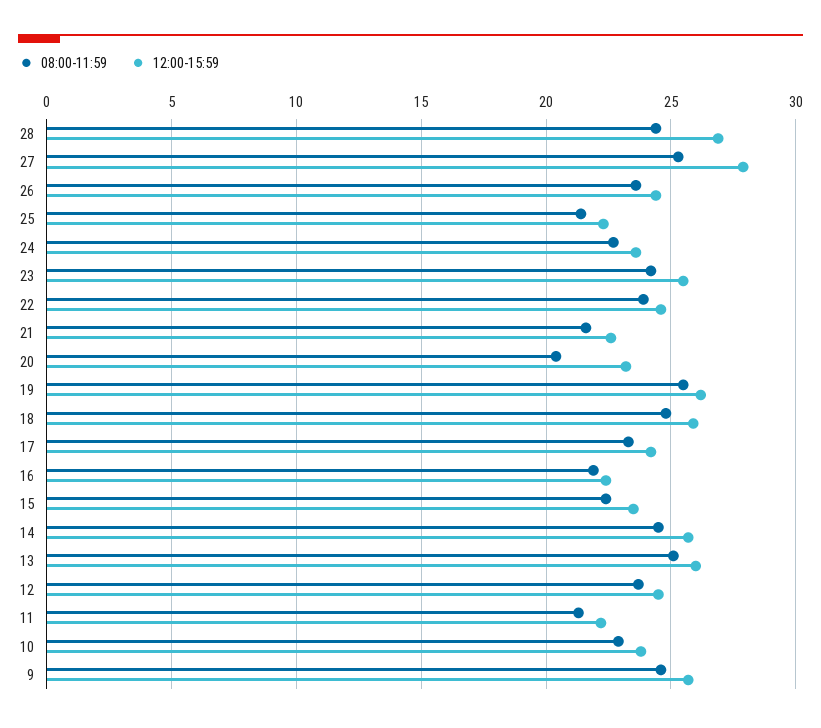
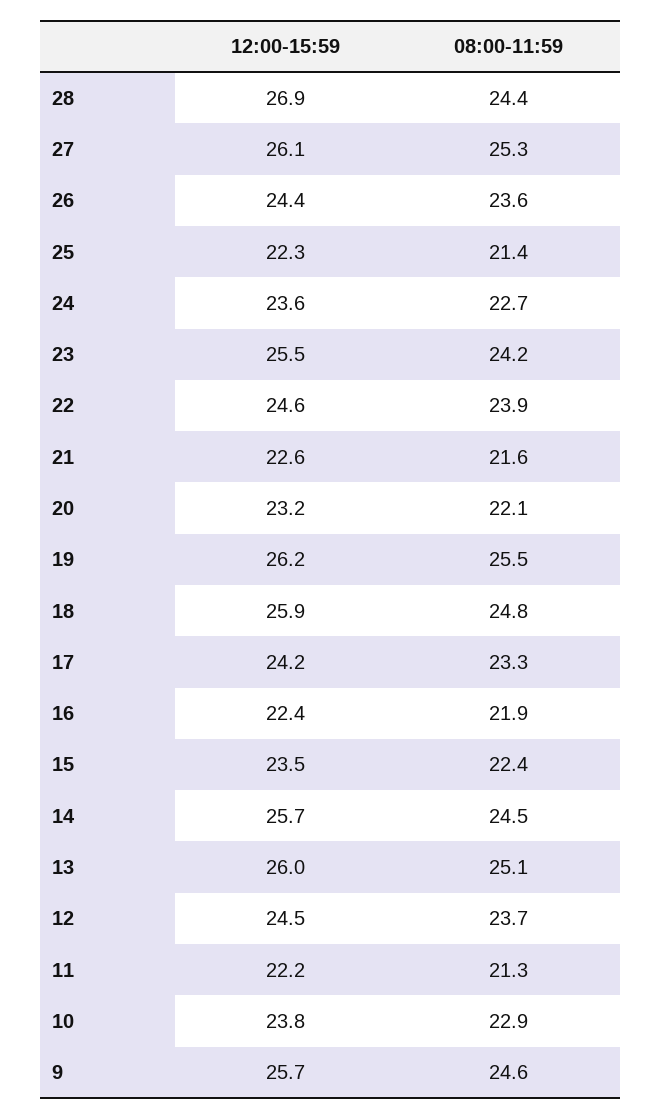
  {
    "08:00-11:59": {
      "28": 24.4,
      "27": 25.3,
      "26": 23.6,
      "25": 21.4,
      "24": 22.7,
      "23": 24.2,
      "22": 23.9,
      "21": 21.6,
-     "20": 20.5,
+     "20": 22.1,
      "19": 25.5,
      "18": 24.8,
      "17": 23.3,
      "16": 21.9,
      "15": 22.4,
      "14": 24.5,
      "13": 25.1,
      "12": 23.7,
      "11": 21.3,
      "10": 22.9,
      "9": 24.6
    },
    "12:00-15:59": {
      "28": 26.9,
-     "27": 28,
+     "27": 26.1,
      "26": 24.4,
      "25": 22.3,
      "24": 23.6,
      "23": 25.5,
      "22": 24.6,
      "21": 22.6,
      "20": 23.2,
      "19": 26.2,
      "18": 25.9,
      "17": 24.2,
      "16": 22.4,
      "15": 23.5,
      "14": 25.7,
      "13": 26,
      "12": 24.5,
      "11": 22.2,
      "10": 23.8,
      "9": 25.7
    }
  }

